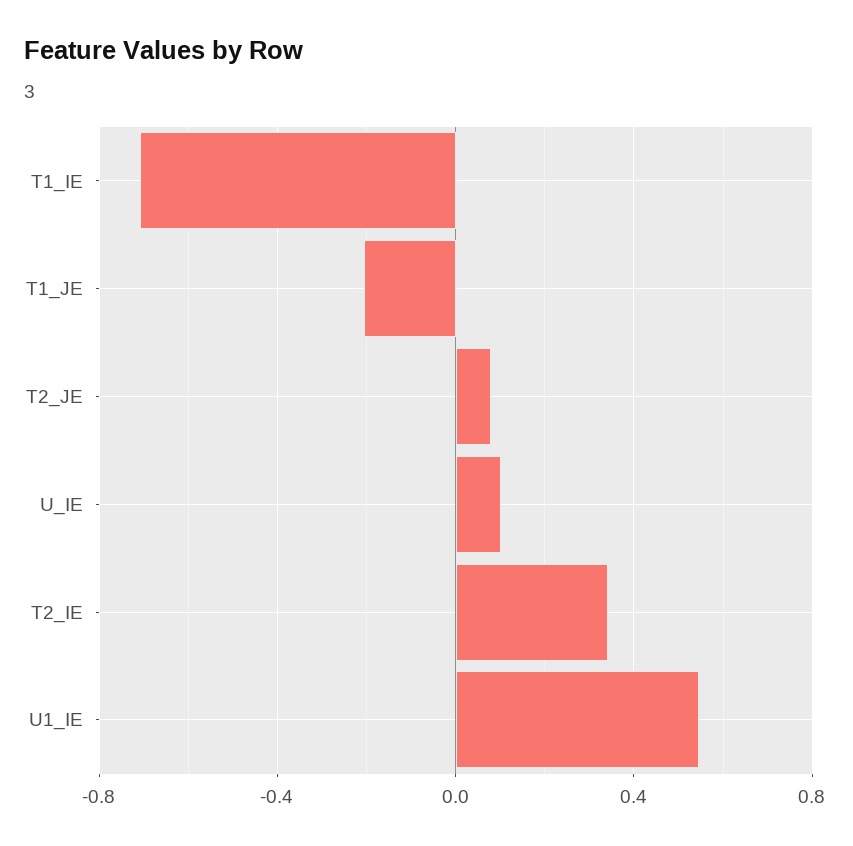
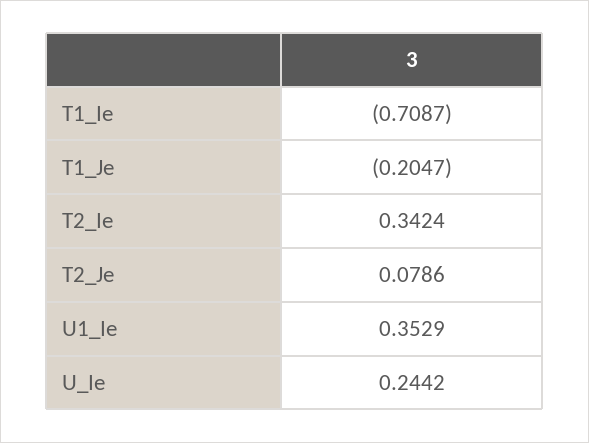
  {
    "T1_IE": -0.7087,
    "T1_JE": -0.2047,
    "T2_JE": 0.0786,
-   "U_IE": 0.1,
+   "U_IE": 0.2442,
    "T2_IE": 0.3424,
-   "U1_IE": 0.55
+   "U1_IE": 0.3529
  }

